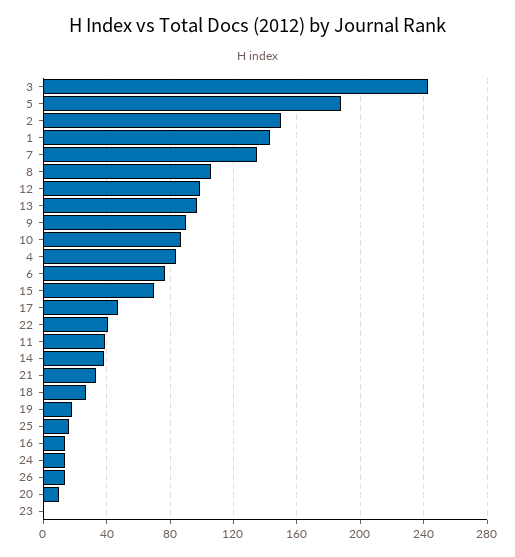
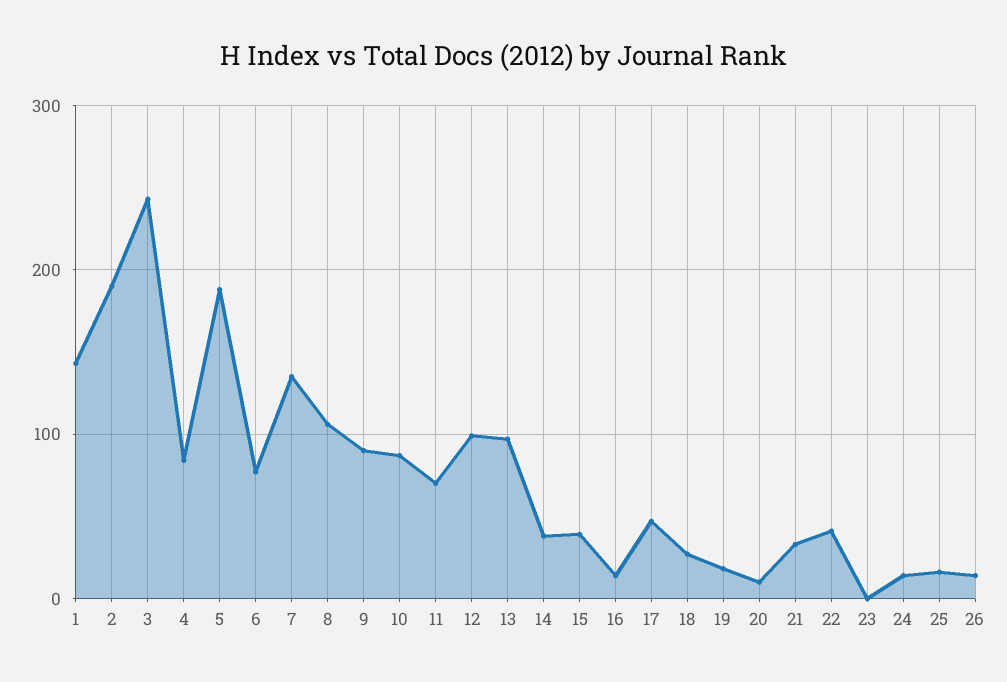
  {
    "3": 245,
    "5": 190,
-   "2": 150,
+   "2": 190,
    "1": 145,
    "7": 135,
    "8": 105,
    "12": 100,
    "13": 95,
    "9": 90,
    "10": 85,
    "4": 85,
    "6": 75,
-   "15": 70,
+   "15": 40,
    "17": 45,
    "22": 40,
-   "11": 40,
+   "11": 70,
    "14": 40,
    "21": 35,
    "18": 25,
    "19": 20,
    "25": 15,
    "16": 15,
    "24": 15,
    "26": 15,
    "20": 10,
    "23": 0
  }

